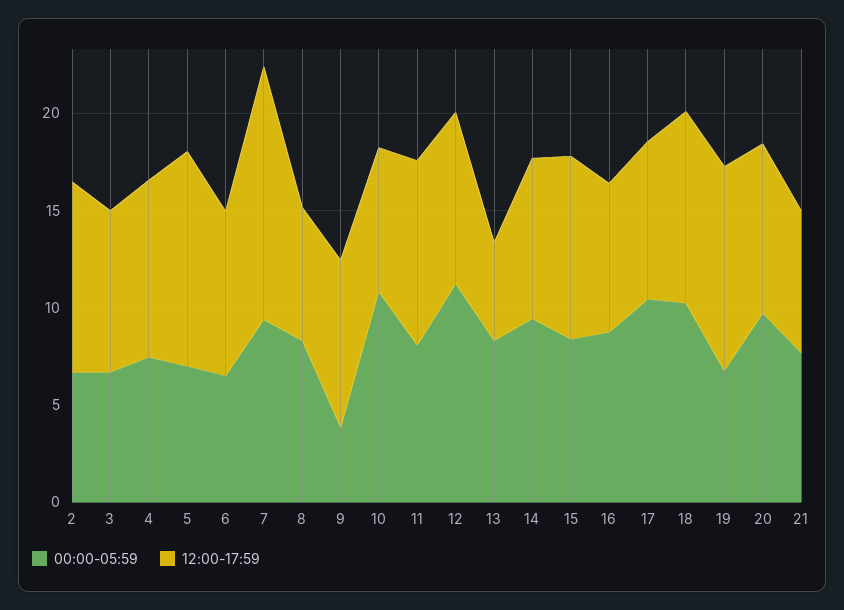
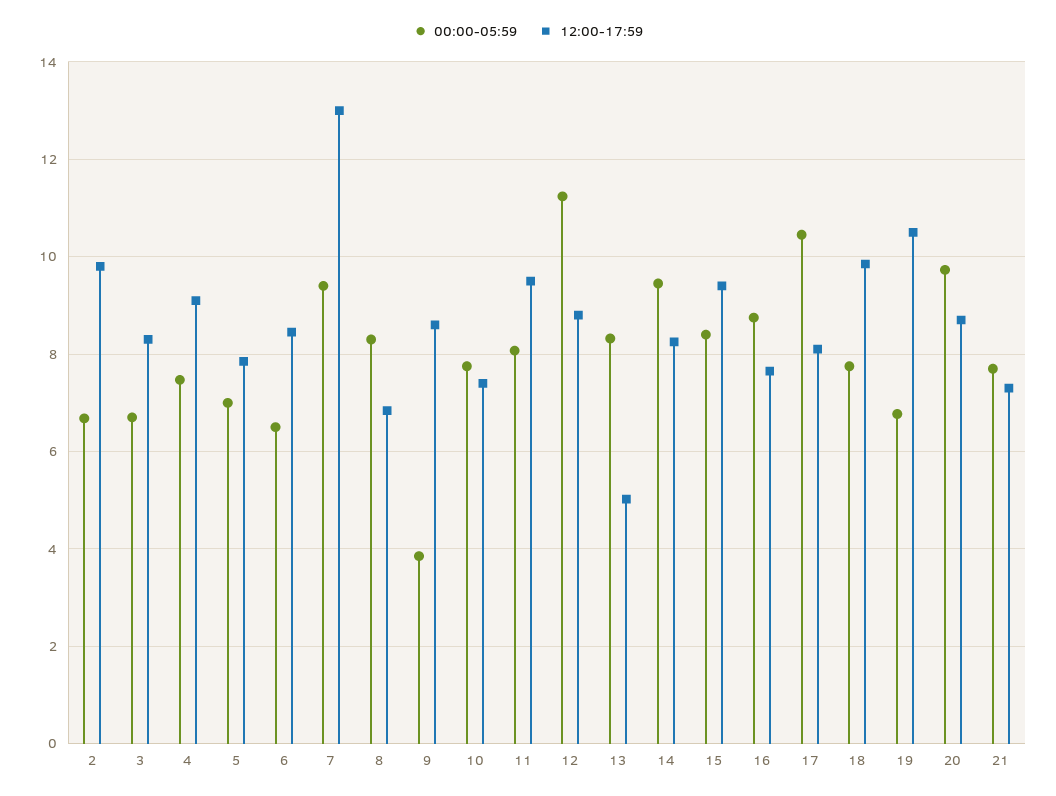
  {
    "00:00-05:59": {
      "2": 6.6,
      "3": 6.8,
      "4": 7.4,
      "5": 7,
      "6": 6.6,
      "7": 9.4,
      "8": 8.4,
      "9": 3.8,
-     "10": 11,
+     "10": 7.8,
      "11": 8,
      "12": 11.2,
      "13": 8.4,
      "14": 9.4,
      "15": 8.4,
      "16": 8.8,
      "17": 10.4,
-     "18": 10,
+     "18": 7.8,
      "19": 6.8,
      "20": 9.8,
      "21": 7.8
    },
    "12:00-17:59": {
      "2": 9.8,
      "3": 8.4,
      "4": 9.2,
-     "5": 11,
+     "5": 7.8,
      "6": 8.4,
      "7": 13,
      "8": 6.8,
      "9": 8.6,
      "10": 7.4,
      "11": 9.6,
      "12": 8.8,
      "13": 5,
      "14": 8.2,
      "15": 9.4,
      "16": 7.6,
      "17": 8.2,
      "18": 9.8,
      "19": 10.6,
      "20": 8.8,
      "21": 7.4
    }
  }

